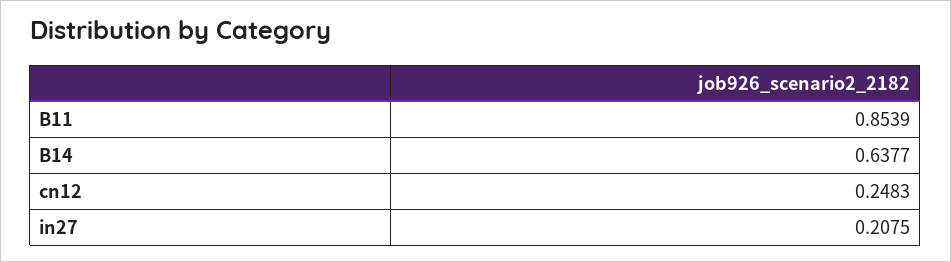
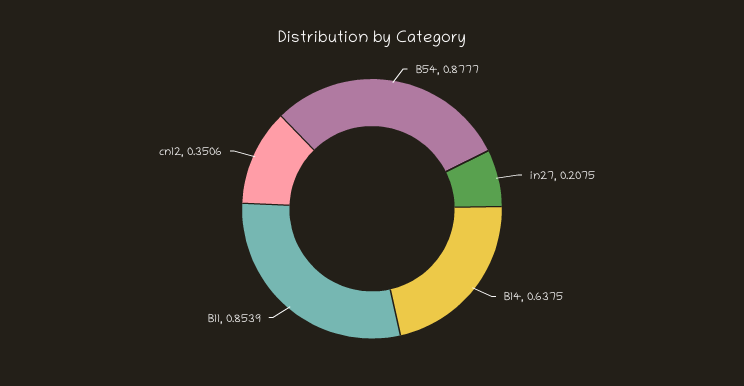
  {
    "B11": 0.8539,
-   "B14": 0.6377,
+   "B14": 0.6375,
-   "cn12": 0.2483,
+   "cn12": 0.3506,
-   "in27": 0.2075
+   "in27": 0.2075,
+   "B54": 0.8777
  }

